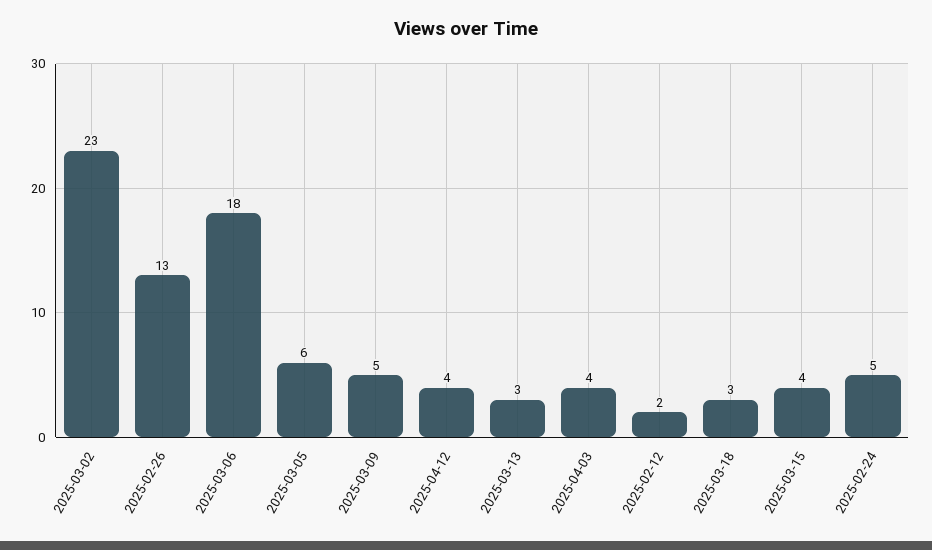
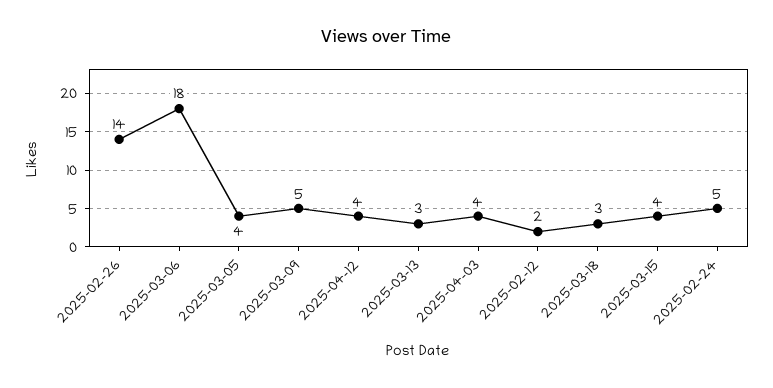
  {
-   "2025-03-02": 23,
-   "2025-02-26": 13,
+   "2025-02-26": 14,
    "2025-03-06": 18,
-   "2025-03-05": 6,
+   "2025-03-05": 4,
    "2025-03-09": 5,
    "2025-04-12": 4,
    "2025-03-13": 3,
    "2025-04-03": 4,
    "2025-02-12": 2,
    "2025-03-18": 3,
    "2025-03-15": 4,
    "2025-02-24": 5
  }

